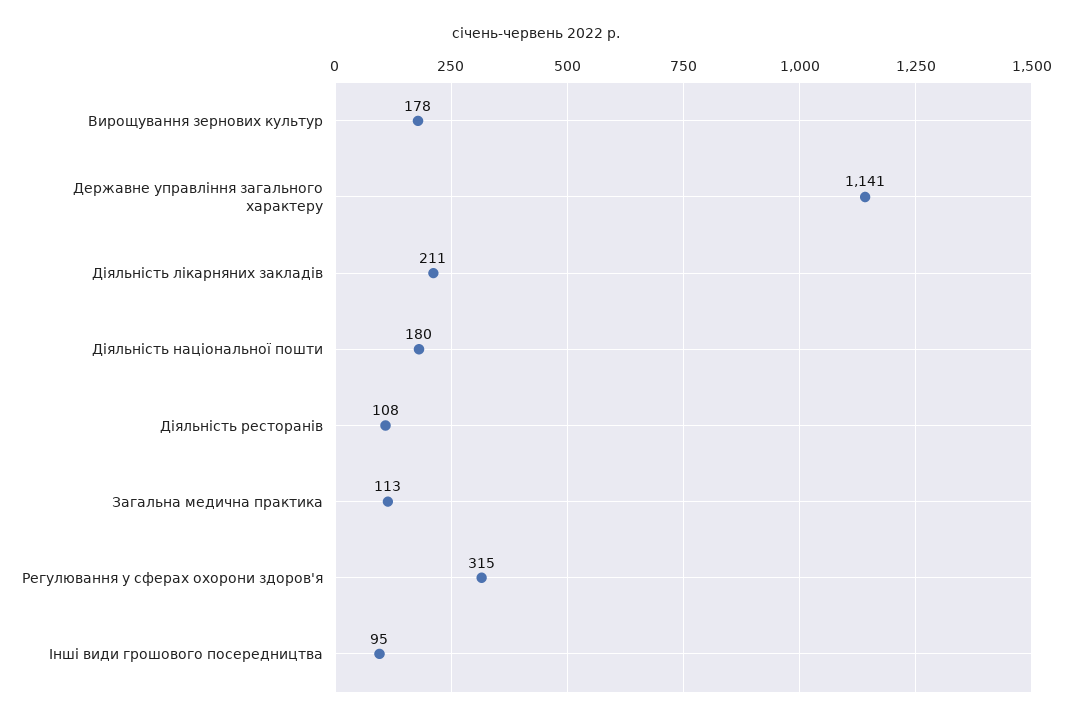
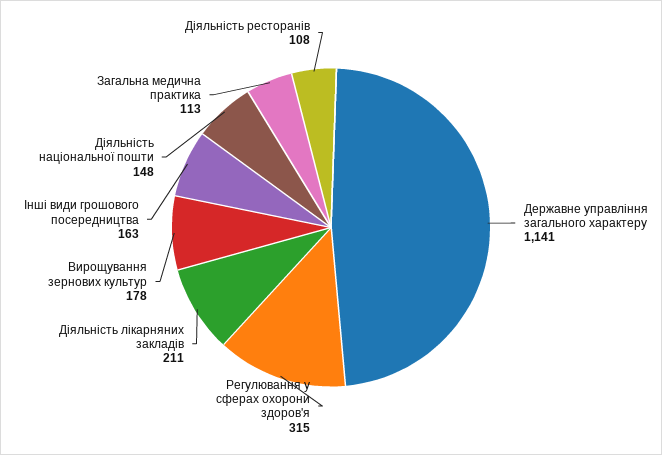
  {
    "Вирощування зернових культур": 178,
    "Державне управління загального характеру": 1141,
    "Діяльність лікарняних закладів": 211,
-   "Діяльність національної пошти": 180,
+   "Діяльність національної пошти": 148,
    "Діяльність ресторанів": 108,
    "Загальна медична практика": 113,
    "Регулювання у сферах охорони здоров'я": 315,
-   "Інші види грошового посередництва": 95
+   "Інші види грошового посередництва": 163
  }

